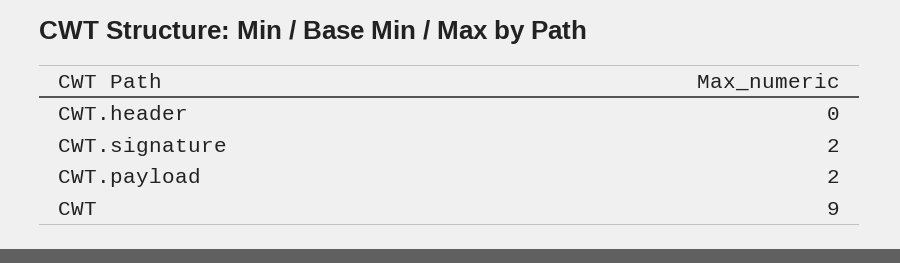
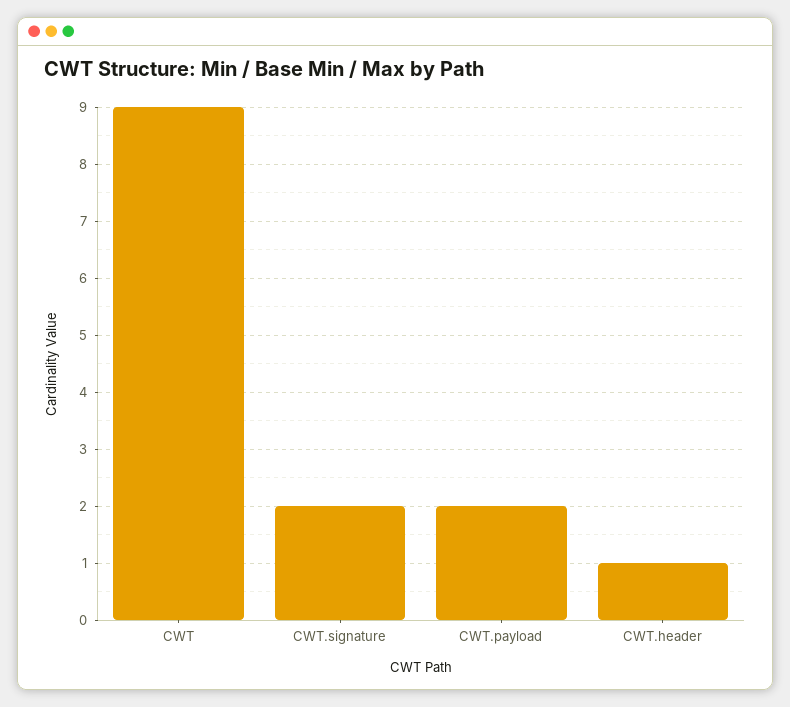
  {
-   "CWT.header": 0,
+   "CWT.header": 1,
    "CWT.signature": 2,
    "CWT.payload": 2,
    "CWT": 9
  }

